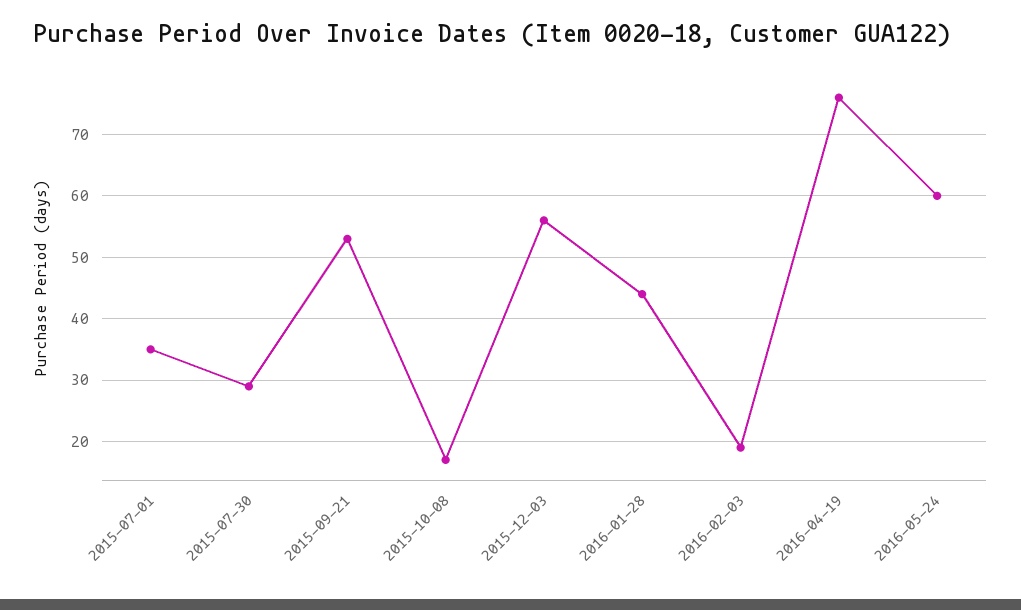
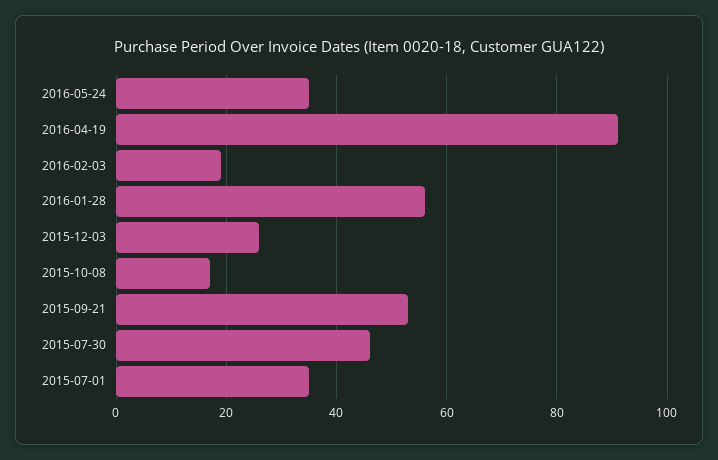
  {
    "2015-07-01": 35,
-   "2015-07-30": 29,
+   "2015-07-30": 45,
    "2015-09-21": 53,
    "2015-10-08": 17,
-   "2015-12-03": 56,
+   "2015-12-03": 25,
-   "2016-01-28": 44,
+   "2016-01-28": 55,
    "2016-02-03": 19,
-   "2016-04-19": 76,
+   "2016-04-19": 90,
-   "2016-05-24": 60
+   "2016-05-24": 35
  }

